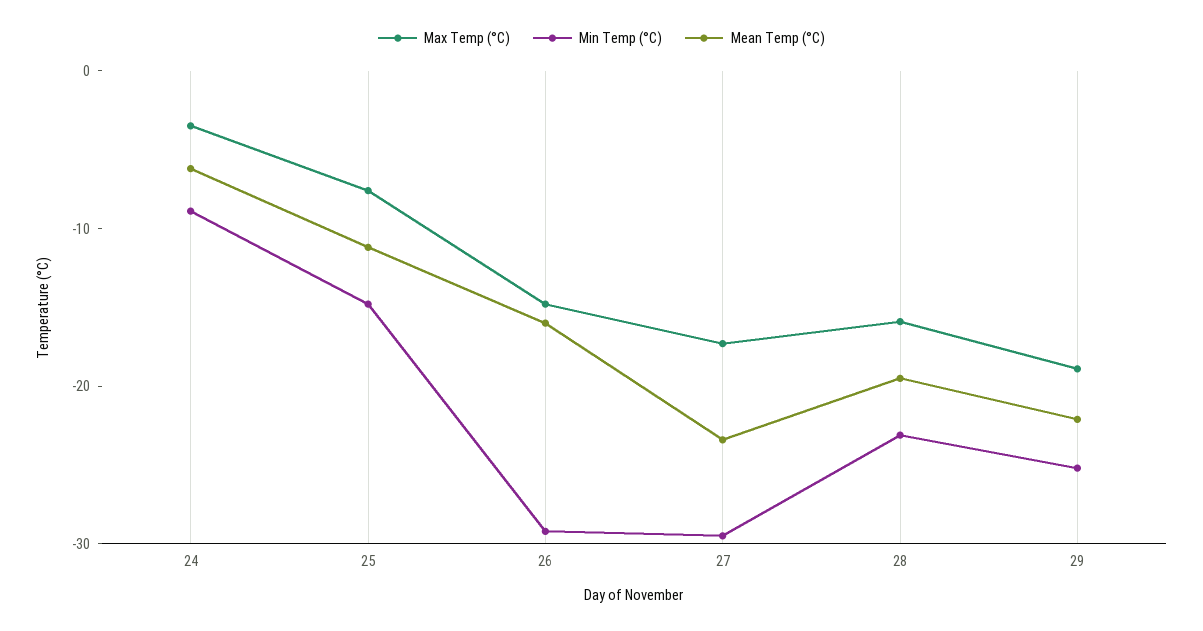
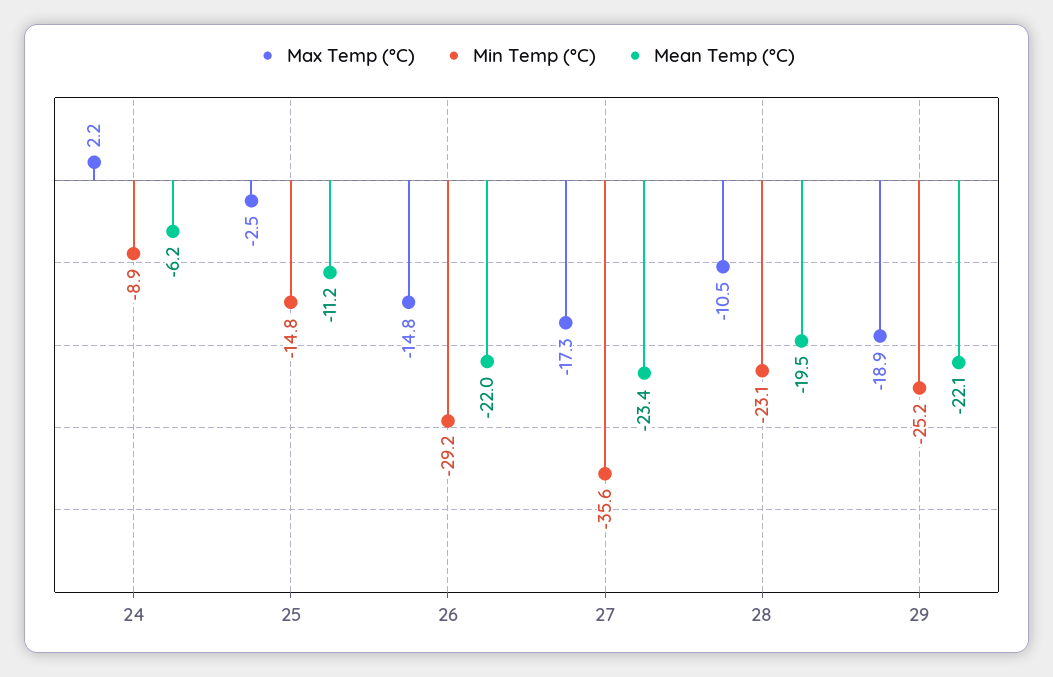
  {
    "Max Temp (°C)": {
-     "24": -4,
+     "24": 2.2,
-     "25": -8,
+     "25": -2.5,
      "26": -14.8,
      "27": -17.3,
-     "28": -16,
+     "28": -10.5,
      "29": -18.9
    },
    "Min Temp (°C)": {
      "24": -8.9,
      "25": -14.8,
      "26": -29.2,
-     "27": -30,
+     "27": -35.6,
      "28": -23.1,
      "29": -25.2
    },
    "Mean Temp (°C)": {
      "24": -6.2,
      "25": -11.2,
-     "26": -16,
+     "26": -22,
      "27": -23.4,
      "28": -19.5,
      "29": -22.1
    }
  }

